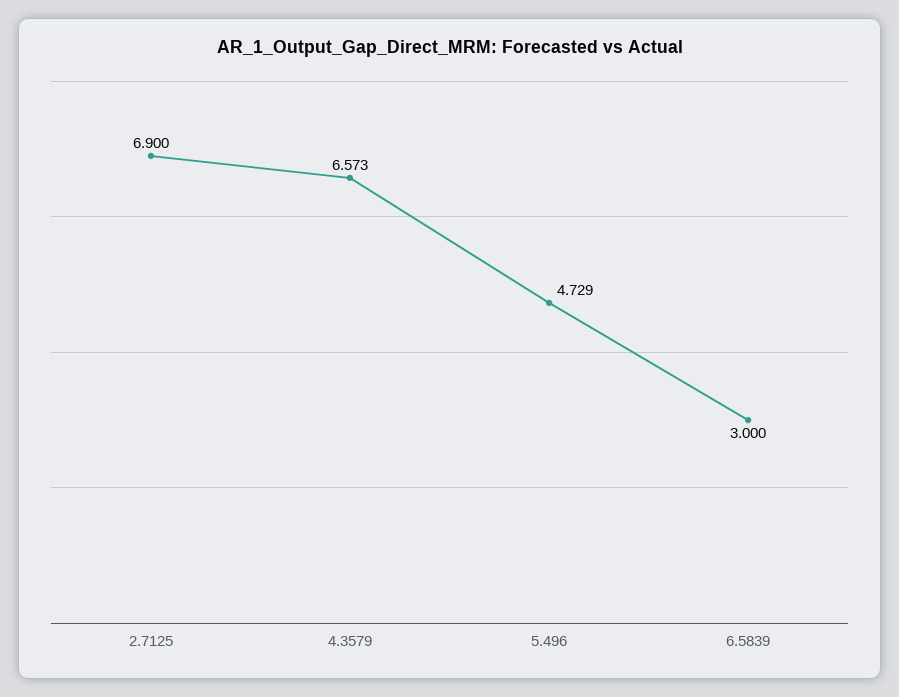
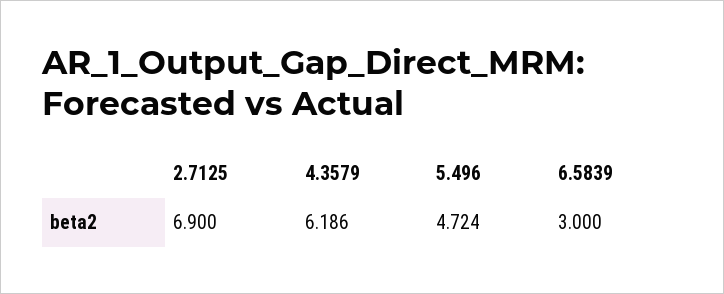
  {
    "2.7125": 6.9,
-   "4.3579": 6.573,
+   "4.3579": 6.186,
-   "5.496": 4.729,
+   "5.496": 4.724,
    "6.5839": 3
  }

